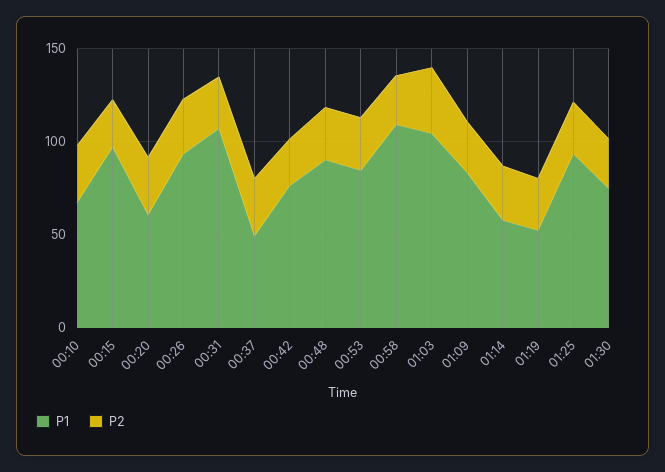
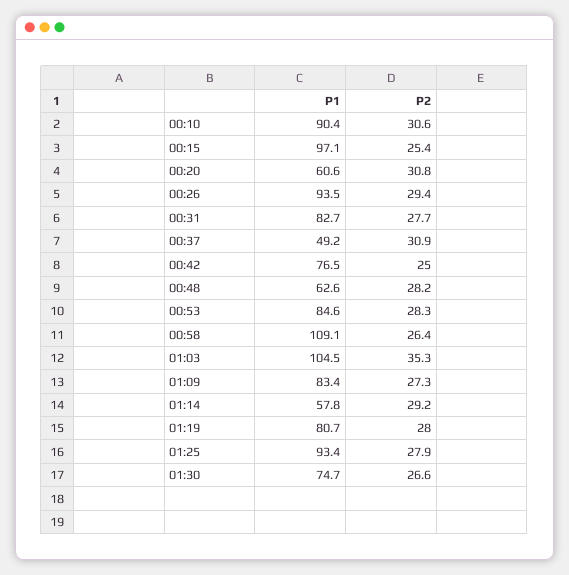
  {
    "P1": {
-     "00:10": 70,
+     "00:10": 90.4,
      "00:15": 97.1,
      "00:20": 60.6,
      "00:26": 93.5,
-     "00:31": 110,
+     "00:31": 82.7,
      "00:37": 49.2,
      "00:42": 76.5,
-     "00:48": 90,
+     "00:48": 62.6,
      "00:53": 84.6,
      "00:58": 109.1,
      "01:03": 104.5,
      "01:09": 83.4,
      "01:14": 57.8,
-     "01:19": 50,
+     "01:19": 80.7,
      "01:25": 93.4,
      "01:30": 74.7
    },
    "P2": {
      "00:10": 30.6,
      "00:15": 25.4,
      "00:20": 30.8,
      "00:26": 29.4,
      "00:31": 27.7,
      "00:37": 30.9,
      "00:42": 25,
      "00:48": 28.2,
      "00:53": 28.3,
      "00:58": 26.4,
      "01:03": 35.3,
      "01:09": 27.3,
      "01:14": 29.2,
      "01:19": 28,
      "01:25": 27.9,
      "01:30": 26.6
    }
  }

